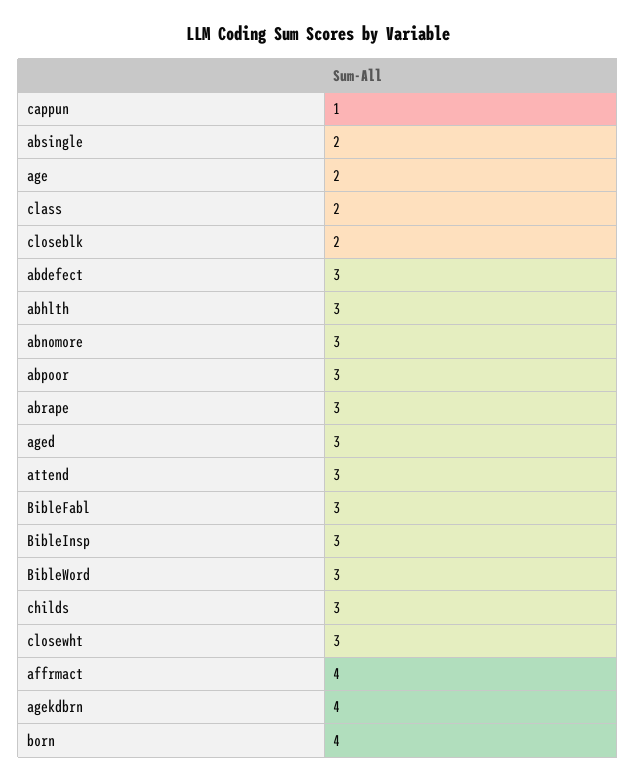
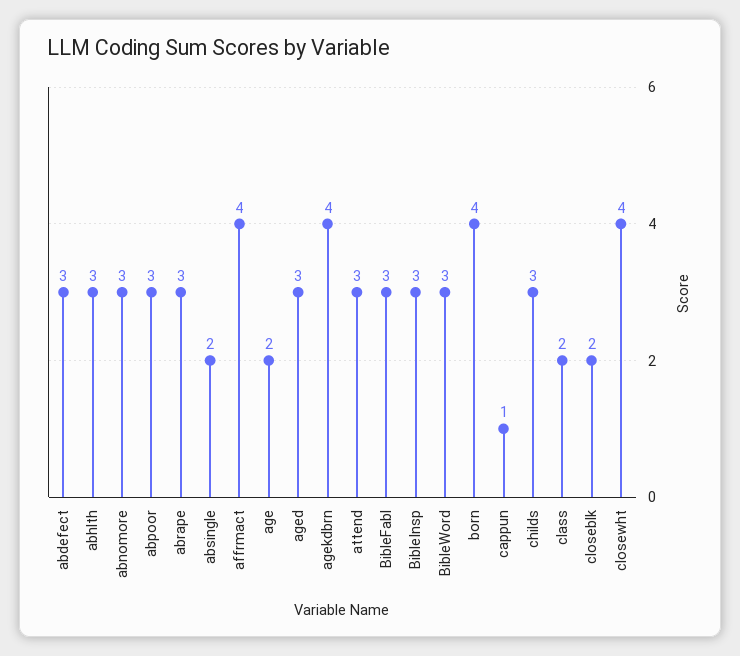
  {
    "cappun": 1,
    "absingle": 2,
    "age": 2,
    "class": 2,
    "closeblk": 2,
    "abdefect": 3,
    "abhlth": 3,
    "abnomore": 3,
    "abpoor": 3,
    "abrape": 3,
    "aged": 3,
    "attend": 3,
    "BibleFabl": 3,
    "BibleInsp": 3,
    "BibleWord": 3,
    "childs": 3,
-   "closewht": 3,
+   "closewht": 4,
    "affrmact": 4,
    "agekdbrn": 4,
    "born": 4
  }

